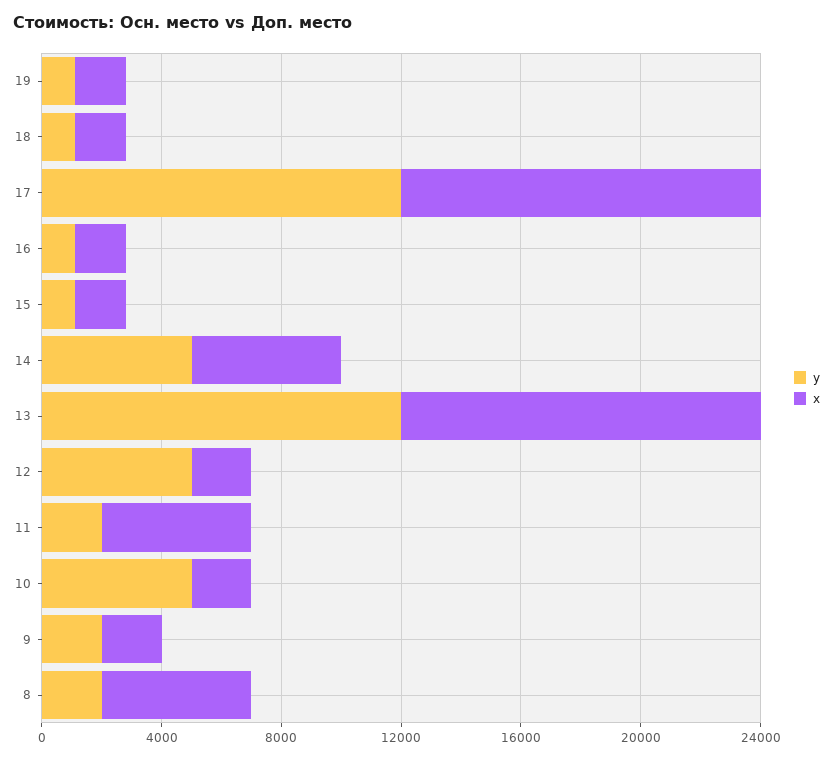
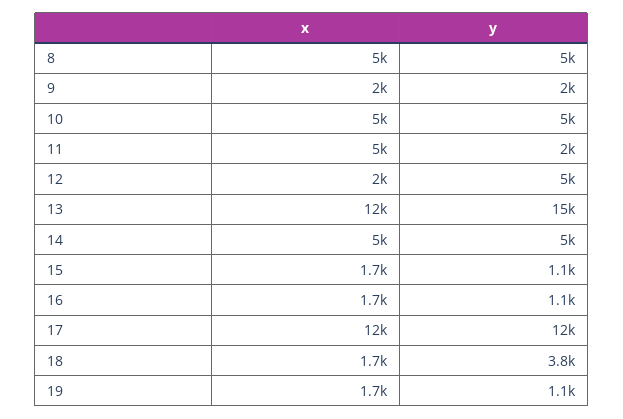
  {
    "y": {
      "19": 1100,
-     "18": 1000,
+     "18": 3800,
      "17": 12000,
      "16": 1100,
      "15": 1100,
      "14": 5000,
-     "13": 12000,
+     "13": 15000,
      "12": 5000,
      "11": 2000,
      "10": 5000,
      "9": 2000,
-     "8": 2000
+     "8": 5000
    },
    "x": {
      "19": 1700,
      "18": 1700,
      "17": 12000,
      "16": 1700,
      "15": 1700,
      "14": 5000,
      "13": 12000,
      "12": 2000,
      "11": 5000,
-     "10": 2000,
+     "10": 5000,
      "9": 2000,
      "8": 5000
    }
  }

